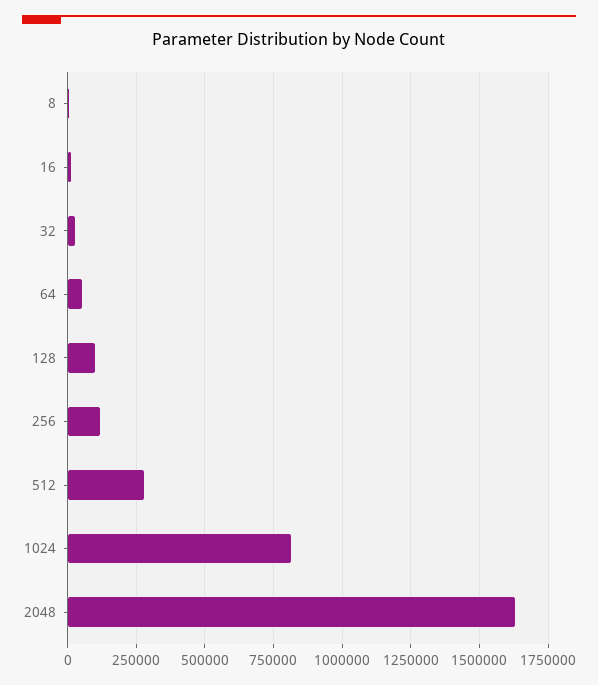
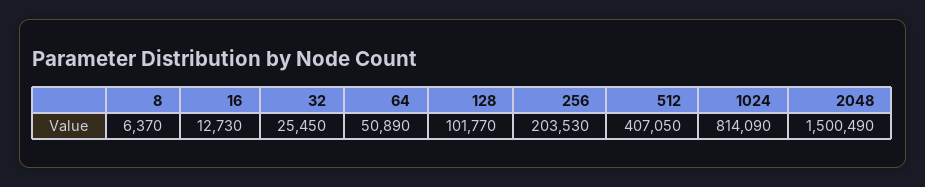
  {
    "8": 6370,
    "16": 12730,
    "32": 25450,
    "64": 50890,
    "128": 101770,
-   "256": 125000,
+   "256": 203530,
-   "512": 275000,
+   "512": 407050,
    "1024": 814090,
-   "2048": 1625000
+   "2048": 1500490
  }

